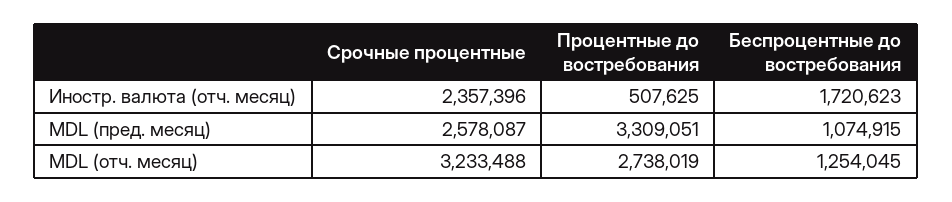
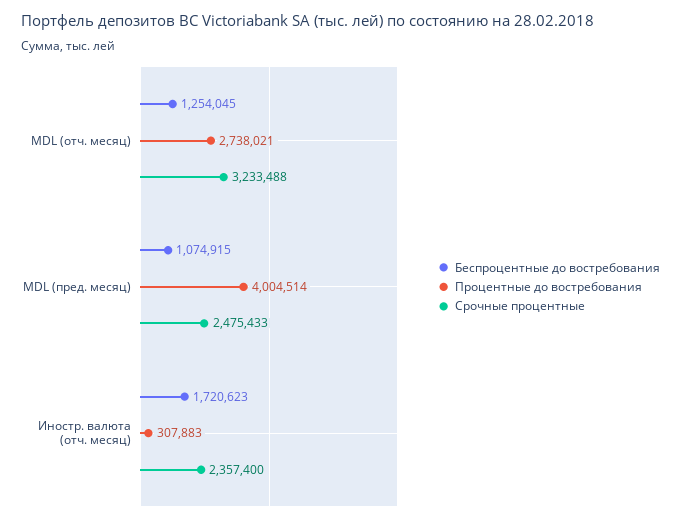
  {
    "Срочные процентные": {
-     "Иностр. валюта (отч. месяц)": 2357396,
+     "Иностр. валюта (отч. месяц)": 2357400,
-     "MDL (пред. месяц)": 2578087,
+     "MDL (пред. месяц)": 2475433,
      "MDL (отч. месяц)": 3233488
    },
    "Процентные до востребования": {
-     "Иностр. валюта (отч. месяц)": 507625,
+     "Иностр. валюта (отч. месяц)": 307883,
-     "MDL (пред. месяц)": 3309051,
+     "MDL (пред. месяц)": 4004514,
-     "MDL (отч. месяц)": 2738019
+     "MDL (отч. месяц)": 2738021
    },
    "Беспроцентные до востребования": {
      "Иностр. валюта (отч. месяц)": 1720623,
      "MDL (пред. месяц)": 1074915,
      "MDL (отч. месяц)": 1254045
    }
  }

